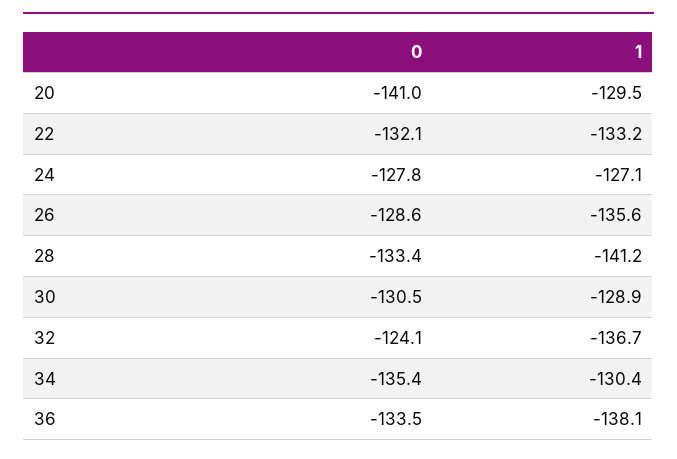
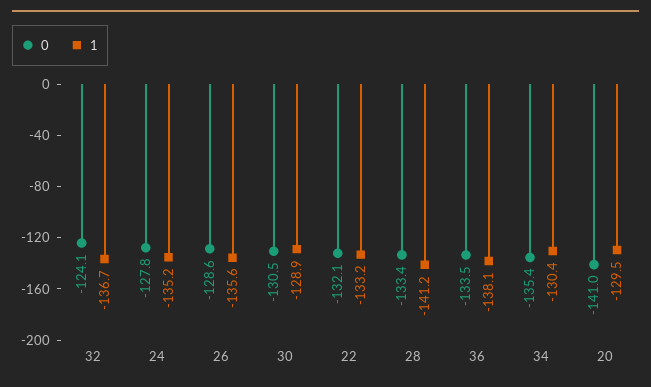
  {
    "0": {
      "20": -141,
      "22": -132.1,
      "24": -127.8,
      "26": -128.6,
      "28": -133.4,
      "30": -130.5,
      "32": -124.1,
      "34": -135.4,
      "36": -133.5
    },
    "1": {
      "20": -129.5,
      "22": -133.2,
-     "24": -127.1,
+     "24": -135.2,
      "26": -135.6,
      "28": -141.2,
      "30": -128.9,
      "32": -136.7,
      "34": -130.4,
      "36": -138.1
    }
  }

